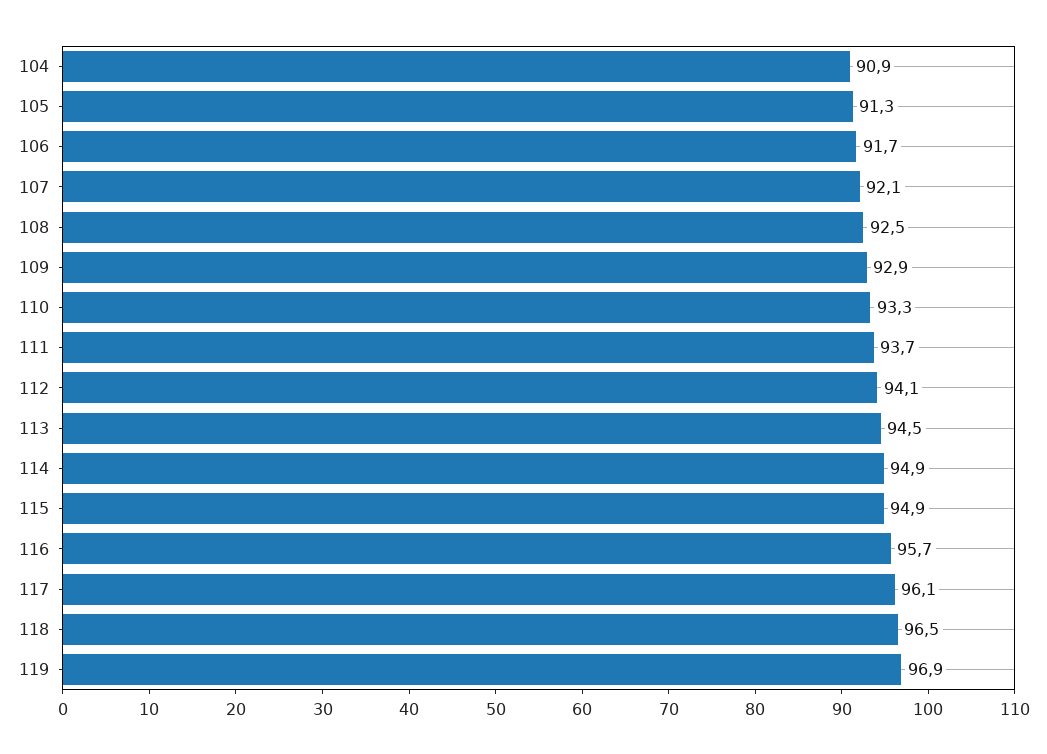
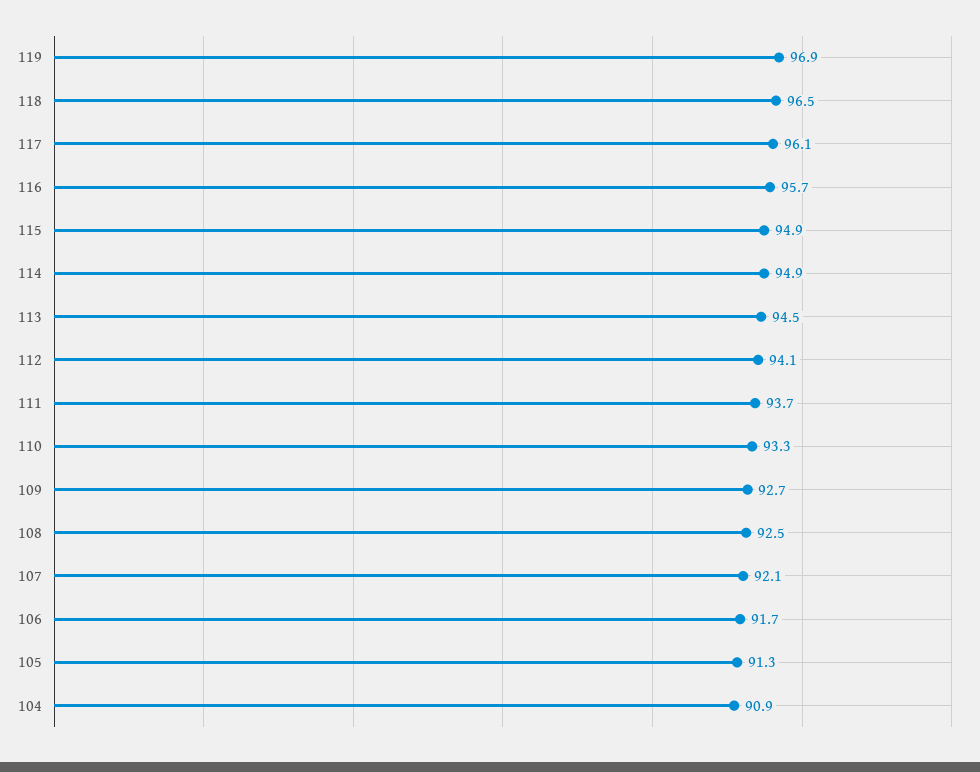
  {
    "104": 90.9,
    "105": 91.3,
    "106": 91.7,
    "107": 92.1,
    "108": 92.5,
-   "109": 92.9,
+   "109": 92.7,
    "110": 93.3,
    "111": 93.7,
    "112": 94.1,
    "113": 94.5,
    "114": 94.9,
    "115": 94.9,
    "116": 95.7,
    "117": 96.1,
    "118": 96.5,
    "119": 96.9
  }

